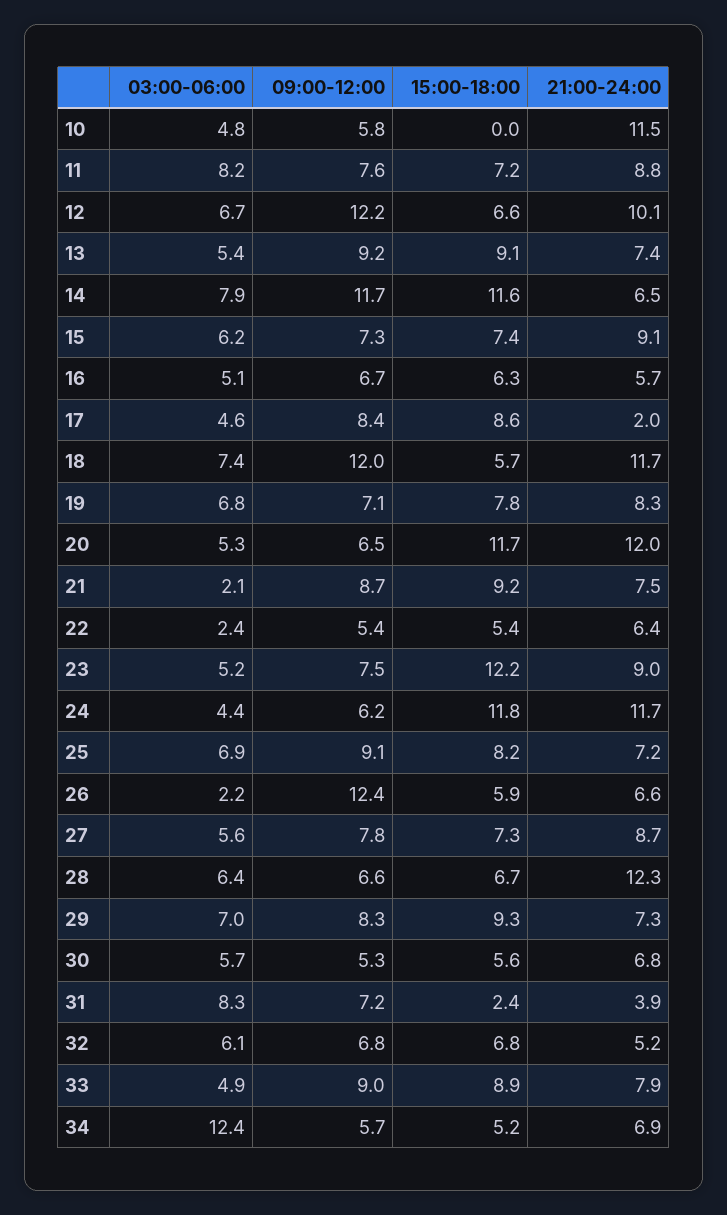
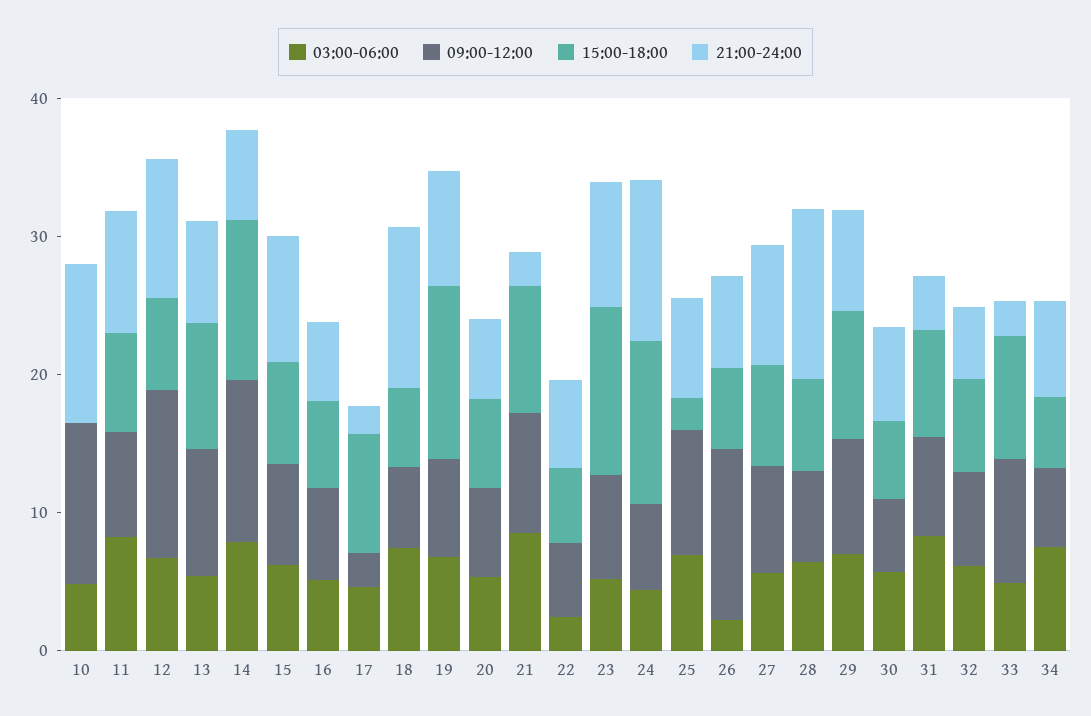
  {
    "03:00-06:00": {
      "10": 4.8,
      "11": 8.2,
      "12": 6.7,
      "13": 5.4,
      "14": 7.9,
      "15": 6.2,
      "16": 5.1,
      "17": 4.6,
      "18": 7.4,
      "19": 6.8,
      "20": 5.3,
-     "21": 2.1,
+     "21": 8,
      "22": 2.4,
      "23": 5.2,
      "24": 4.4,
      "25": 6.9,
      "26": 2.2,
      "27": 5.6,
      "28": 6.4,
      "29": 7,
      "30": 5.7,
      "31": 8.3,
      "32": 6.1,
      "33": 4.9,
-     "34": 12.4
+     "34": 8
    },
    "09:00-12:00": {
-     "10": 5.8,
+     "10": 12,
      "11": 7.6,
      "12": 12.2,
      "13": 9.2,
      "14": 11.7,
      "15": 7.3,
      "16": 6.7,
-     "17": 8.4,
+     "17": 2,
-     "18": 12,
+     "18": 6,
      "19": 7.1,
      "20": 6.5,
      "21": 8.7,
      "22": 5.4,
      "23": 7.5,
      "24": 6.2,
      "25": 9.1,
      "26": 12.4,
      "27": 7.8,
      "28": 6.6,
      "29": 8.3,
      "30": 5.3,
      "31": 7.2,
      "32": 6.8,
      "33": 9,
      "34": 5.7
    },
    "15:00-18:00": {
      "10": 0,
      "11": 7.2,
      "12": 6.6,
      "13": 9.1,
      "14": 11.6,
      "15": 7.4,
      "16": 6.3,
      "17": 8.6,
      "18": 5.7,
-     "19": 7.8,
+     "19": 12,
-     "20": 11.7,
+     "20": 6,
      "21": 9.2,
      "22": 5.4,
      "23": 12.2,
      "24": 11.8,
-     "25": 8.2,
+     "25": 2,
      "26": 5.9,
      "27": 7.3,
      "28": 6.7,
      "29": 9.3,
      "30": 5.6,
-     "31": 2.4,
+     "31": 8,
      "32": 6.8,
      "33": 8.9,
      "34": 5.2
    },
    "21:00-24:00": {
      "10": 11.5,
      "11": 8.8,
      "12": 10.1,
      "13": 7.4,
      "14": 6.5,
      "15": 9.1,
      "16": 5.7,
      "17": 2,
      "18": 11.7,
      "19": 8.3,
-     "20": 12,
+     "20": 6,
-     "21": 7.5,
+     "21": 2,
      "22": 6.4,
      "23": 9,
      "24": 11.7,
      "25": 7.2,
      "26": 6.6,
      "27": 8.7,
      "28": 12.3,
      "29": 7.3,
      "30": 6.8,
      "31": 3.9,
      "32": 5.2,
-     "33": 7.9,
+     "33": 2,
      "34": 6.9
    }
  }

